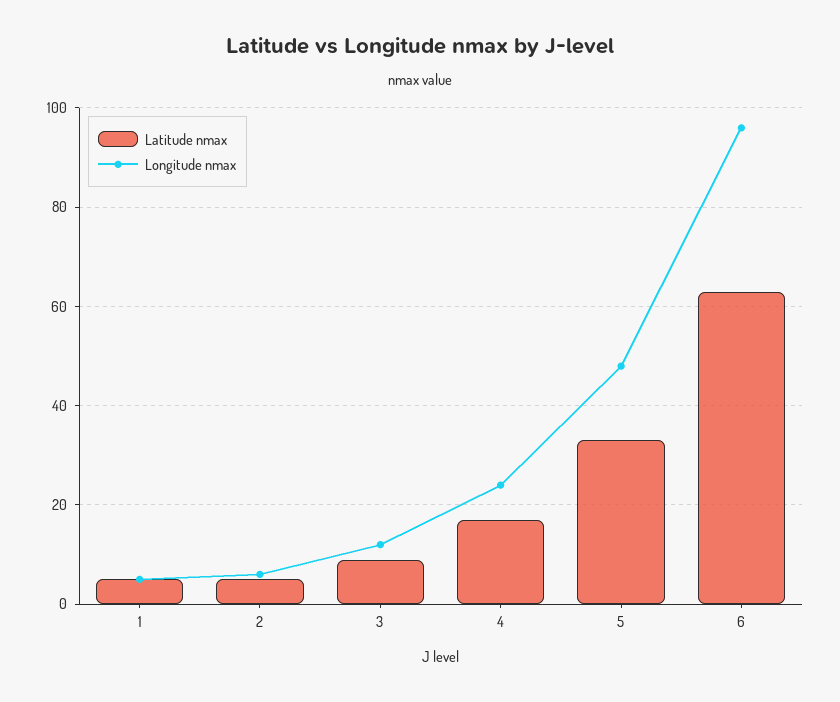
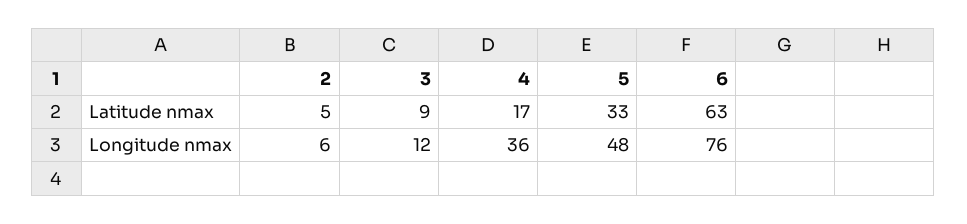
  {
    "Latitude nmax": {
-     "1": 5,
      "2": 5,
      "3": 9,
      "4": 17,
      "5": 33,
      "6": 63
    },
    "Longitude nmax": {
-     "1": 5,
      "2": 6,
      "3": 12,
-     "4": 25,
+     "4": 36,
      "5": 48,
-     "6": 95
+     "6": 76
    }
  }

